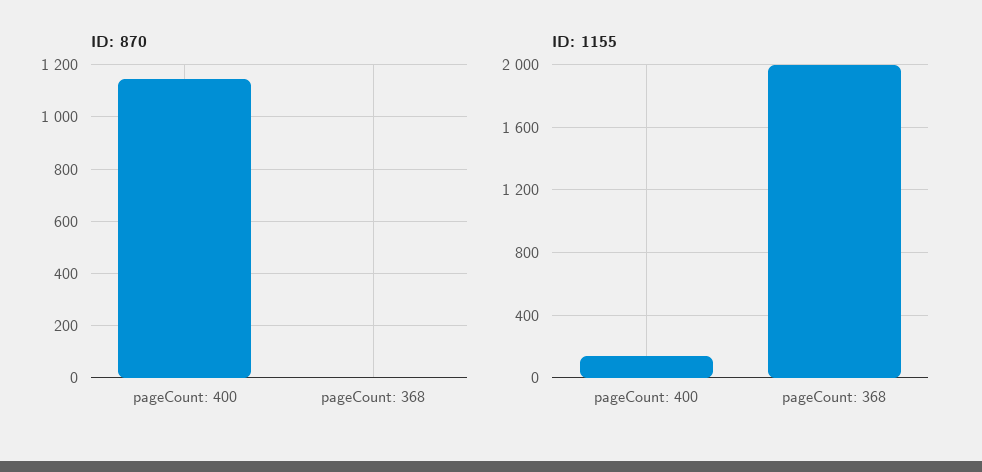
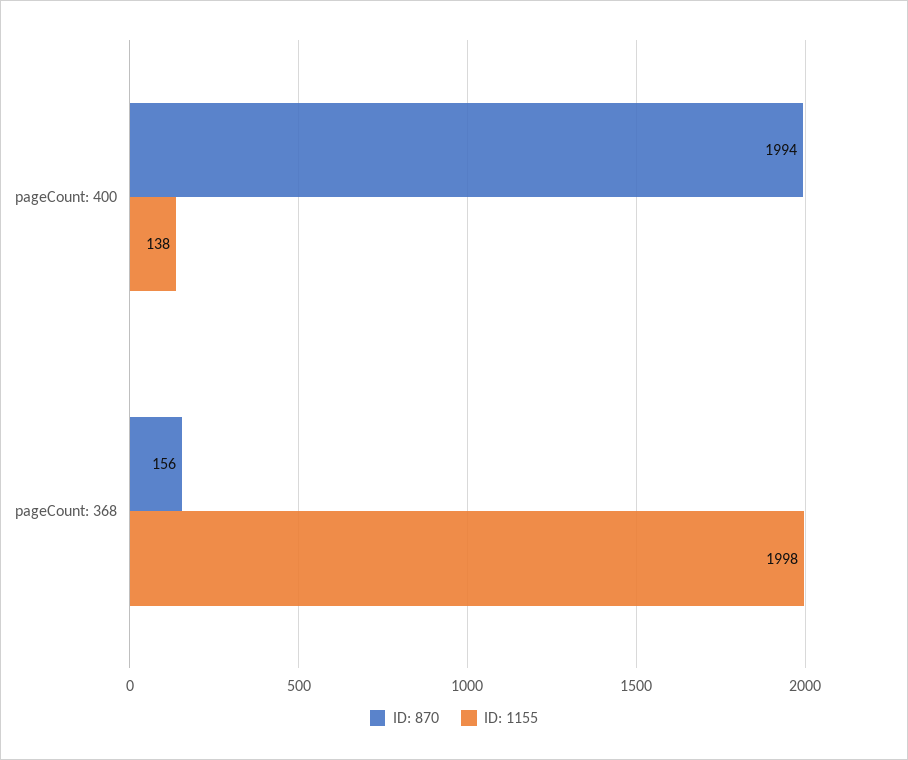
  {
    "ID: 870": {
-     "pageCount: 400": 1150,
+     "pageCount: 400": 1994,
-     "pageCount: 368": 0
+     "pageCount: 368": 156
    },
    "ID: 1155": {
      "pageCount: 400": 138,
      "pageCount: 368": 1998
    }
  }

